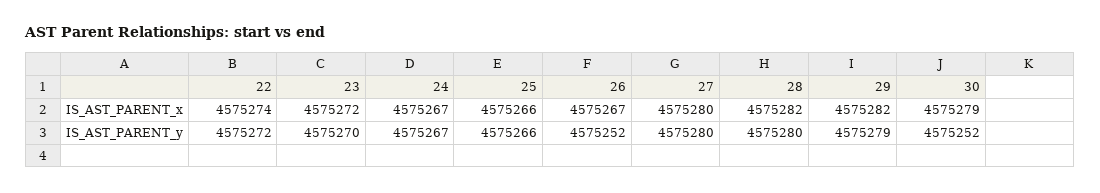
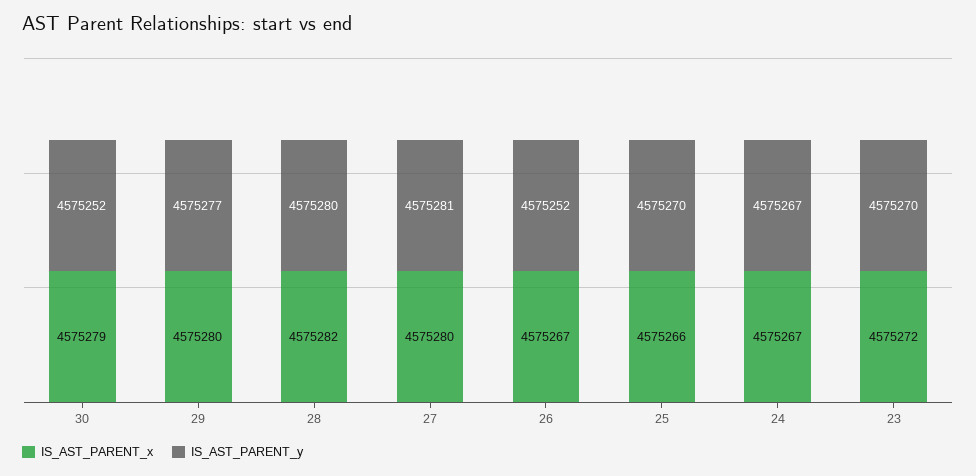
  {
    "IS_AST_PARENT_x": {
-     "22": 4575274,
      "23": 4575272,
      "24": 4575267,
      "25": 4575266,
      "26": 4575267,
      "27": 4575280,
      "28": 4575282,
-     "29": 4575282,
+     "29": 4575280,
      "30": 4575279
    },
    "IS_AST_PARENT_y": {
-     "22": 4575272,
      "23": 4575270,
      "24": 4575267,
-     "25": 4575266,
+     "25": 4575270,
      "26": 4575252,
-     "27": 4575280,
+     "27": 4575281,
      "28": 4575280,
-     "29": 4575279,
+     "29": 4575277,
      "30": 4575252
    }
  }

